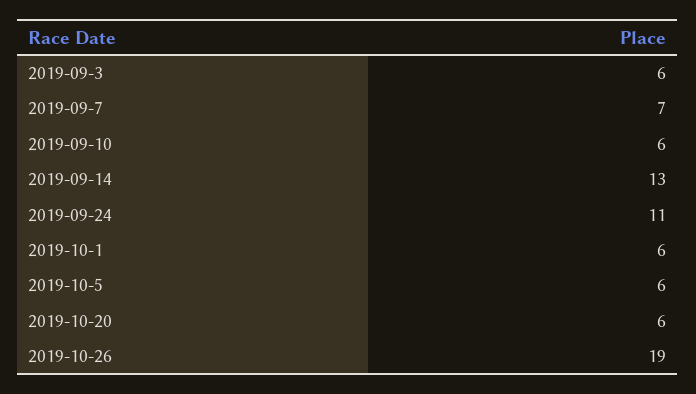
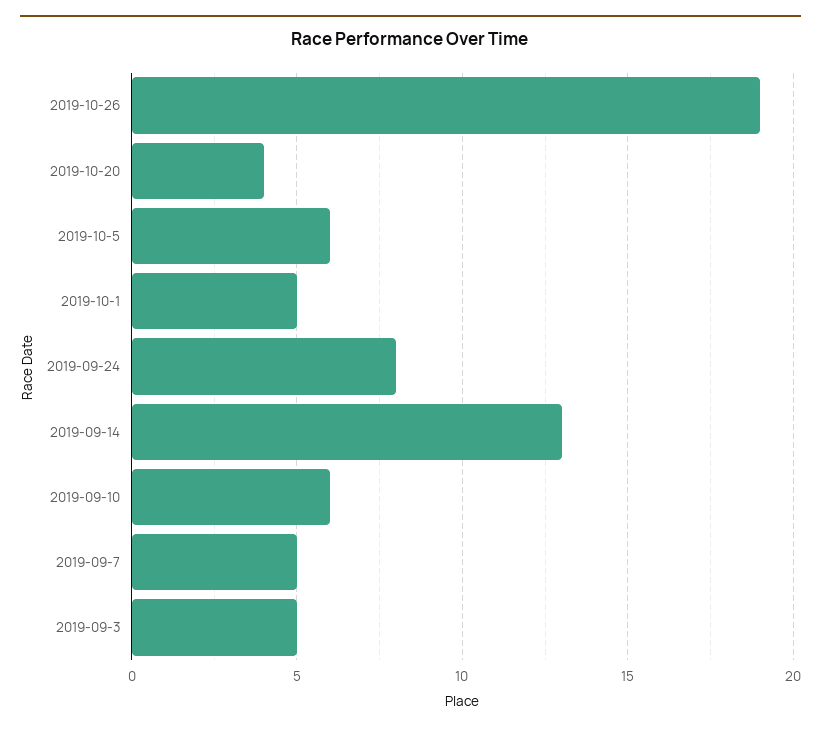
  {
-   "2019-09-3": 6,
+   "2019-09-3": 5,
-   "2019-09-7": 7,
+   "2019-09-7": 5,
    "2019-09-10": 6,
    "2019-09-14": 13,
-   "2019-09-24": 11,
+   "2019-09-24": 8,
-   "2019-10-1": 6,
+   "2019-10-1": 5,
    "2019-10-5": 6,
-   "2019-10-20": 6,
+   "2019-10-20": 4,
    "2019-10-26": 19
  }

